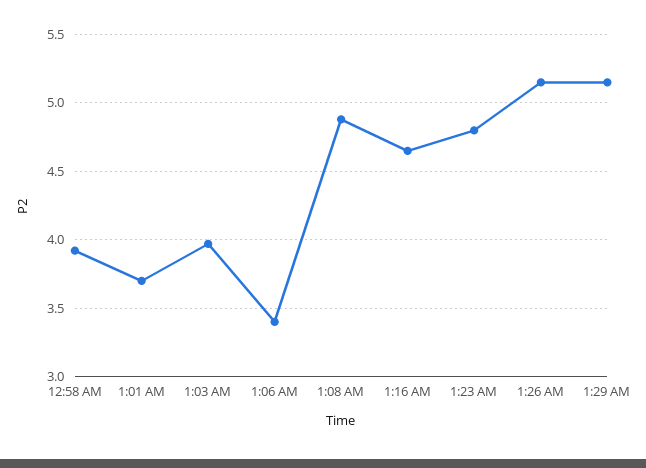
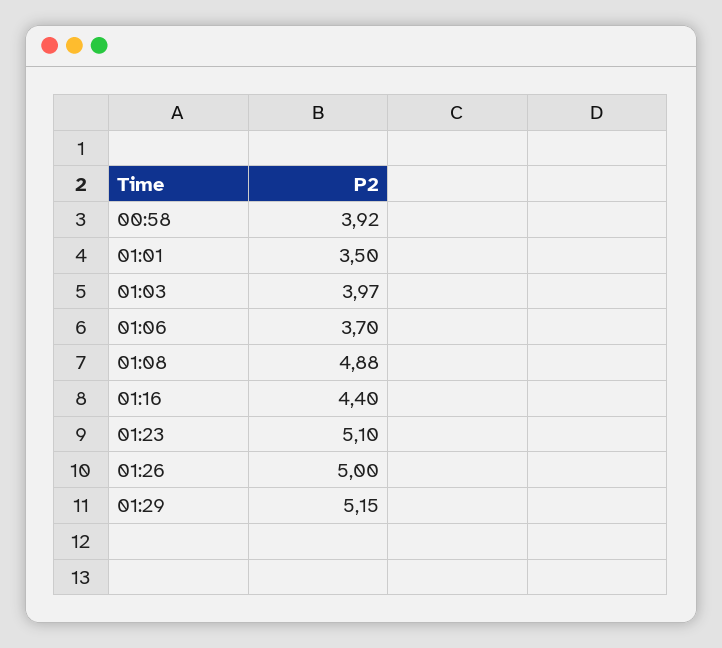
  {
    "12:58 AM": 3.92,
-   "1:01 AM": 3.7,
+   "1:01 AM": 3.5,
    "1:03 AM": 3.97,
-   "1:06 AM": 3.4,
+   "1:06 AM": 3.7,
    "1:08 AM": 4.88,
-   "1:16 AM": 4.65,
+   "1:16 AM": 4.4,
-   "1:23 AM": 4.8,
+   "1:23 AM": 5.1,
-   "1:26 AM": 5.15,
+   "1:26 AM": 5,
    "1:29 AM": 5.15
  }

